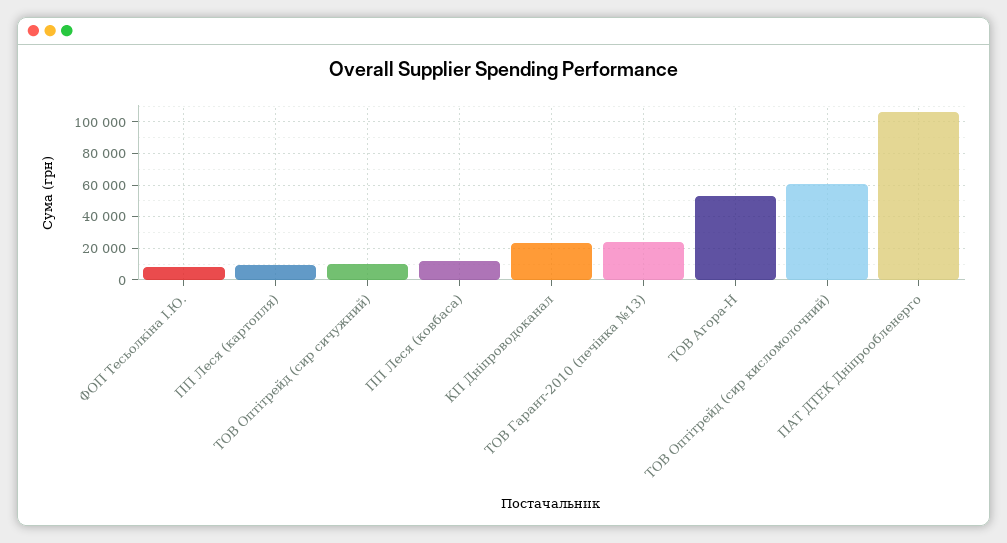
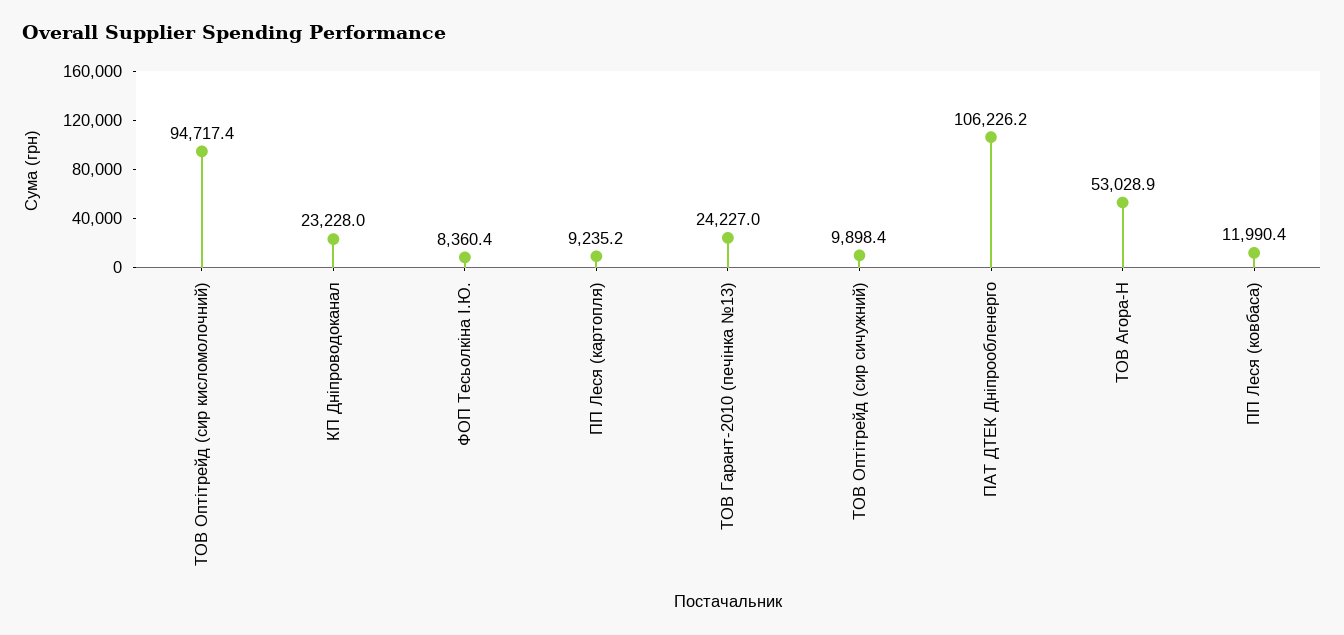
  {
    "ФОП Тесьолкіна І.Ю.": 8360.4,
    "ПП Леся (картопля)": 9235.2,
    "ТОВ Оптітрейд (сир сичужний)": 9898.4,
    "ПП Леся (ковбаса)": 11990.4,
    "КП Дніпроводоканал": 23228,
    "ТОВ Гарант-2010 (печінка №13)": 24227,
    "ТОВ Агора-Н": 53028.9,
-   "ТОВ Оптітрейд (сир кисломолочний)": 60000,
+   "ТОВ Оптітрейд (сир кисломолочний)": 94717.4,
    "ПАТ ДТЕК Дніпрообленерго": 106226.2
  }

